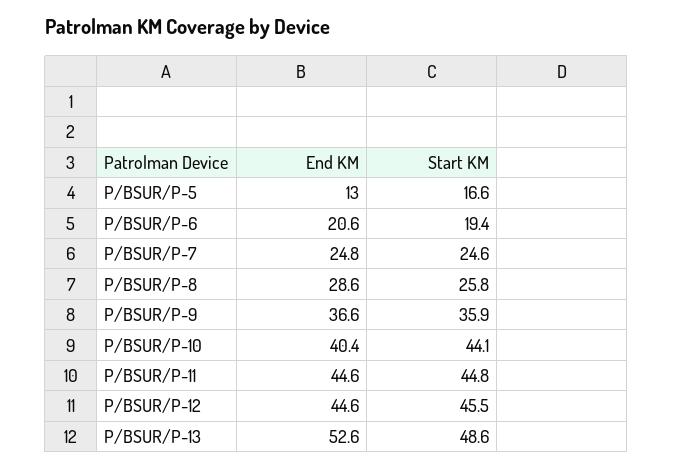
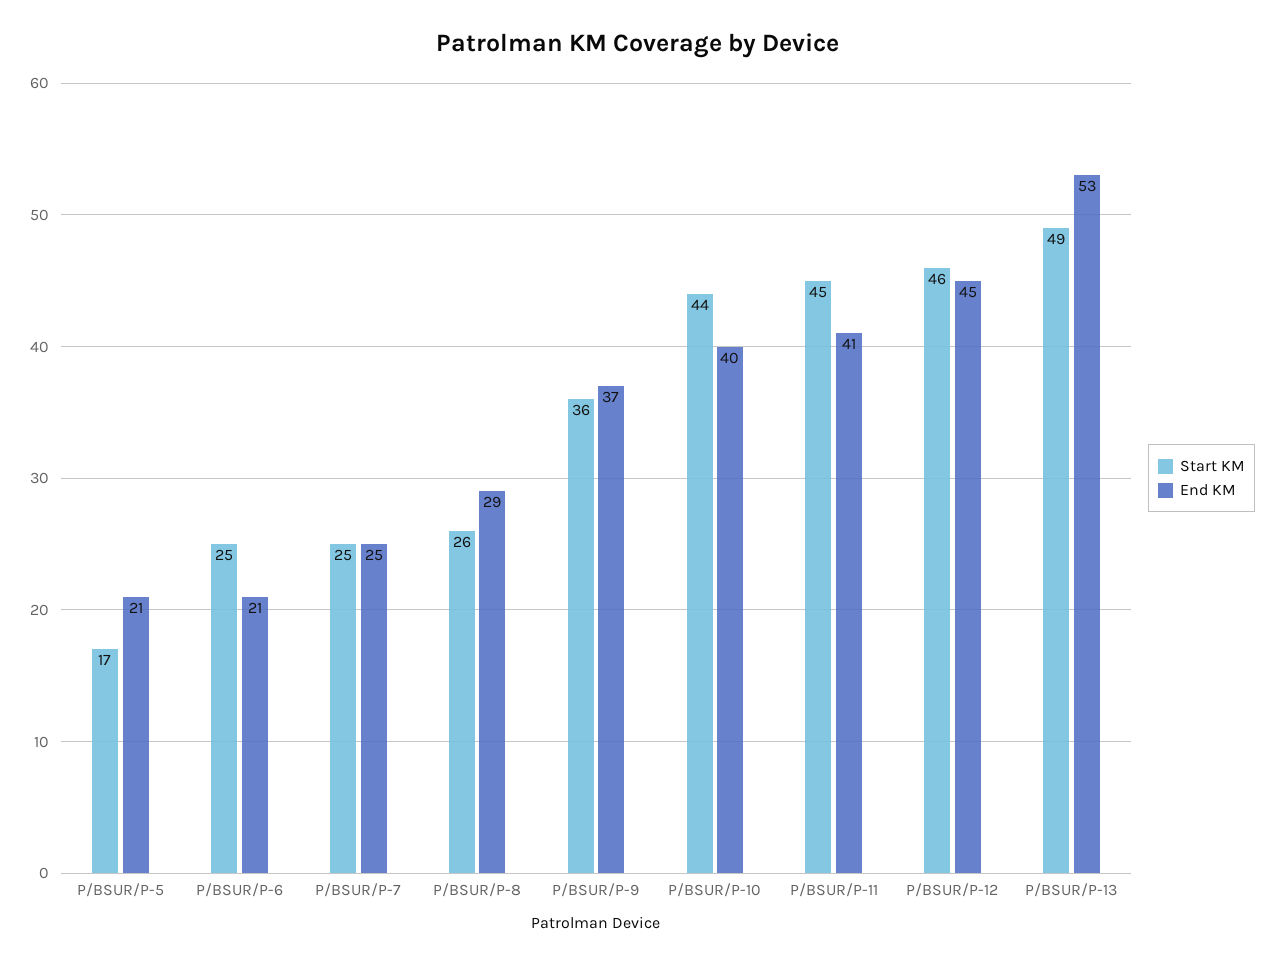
  {
    "End KM": {
-     "P/BSUR/P-5": 13,
+     "P/BSUR/P-5": 21,
      "P/BSUR/P-6": 20.6,
      "P/BSUR/P-7": 24.8,
      "P/BSUR/P-8": 28.6,
      "P/BSUR/P-9": 36.6,
      "P/BSUR/P-10": 40.4,
-     "P/BSUR/P-11": 44.6,
+     "P/BSUR/P-11": 41,
      "P/BSUR/P-12": 44.6,
      "P/BSUR/P-13": 52.6
    },
    "Start KM": {
      "P/BSUR/P-5": 16.6,
-     "P/BSUR/P-6": 19.4,
+     "P/BSUR/P-6": 25,
      "P/BSUR/P-7": 24.6,
      "P/BSUR/P-8": 25.8,
      "P/BSUR/P-9": 35.9,
      "P/BSUR/P-10": 44.1,
      "P/BSUR/P-11": 44.8,
      "P/BSUR/P-12": 45.5,
      "P/BSUR/P-13": 48.6
    }
  }

